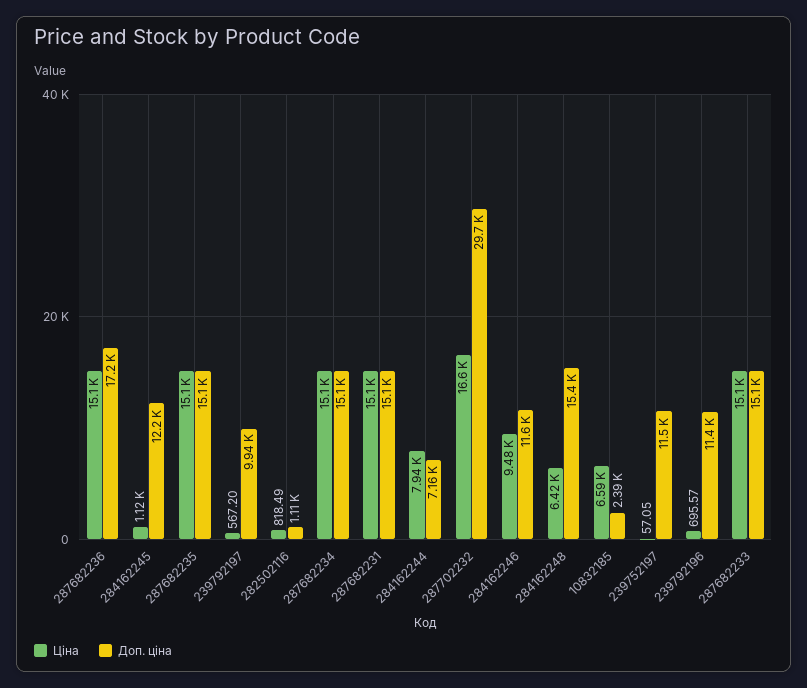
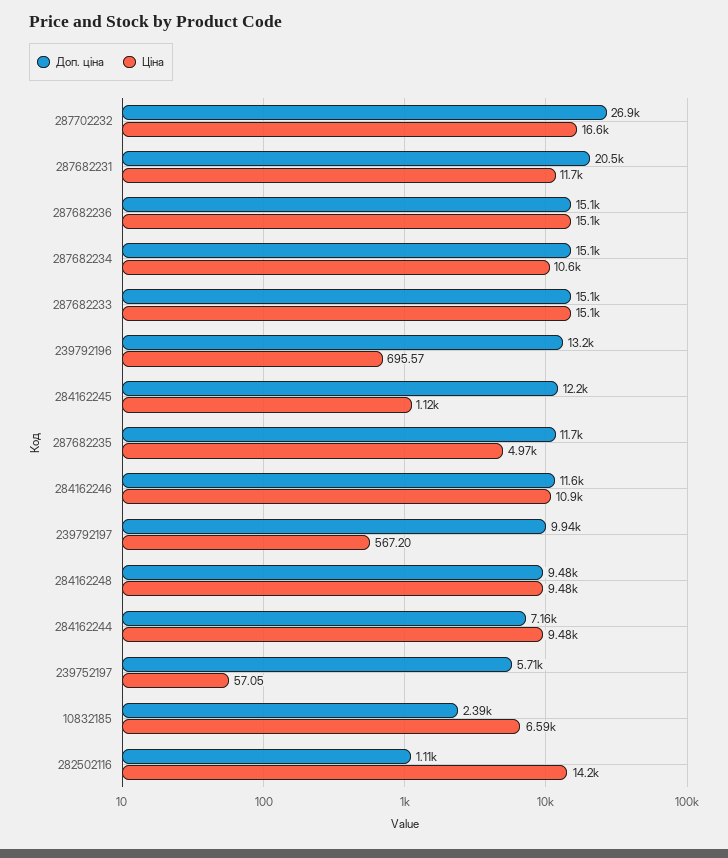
  {
    "Ціна": {
      "287682236": 15100,
      "284162245": 1120,
-     "287682235": 15100,
+     "287682235": 4970,
      "239792197": 567.2,
-     "282502116": 818.49,
+     "282502116": 14200,
-     "287682234": 15100,
+     "287682234": 10600,
-     "287682231": 15100,
+     "287682231": 11700,
-     "284162244": 7940,
+     "284162244": 9480,
      "287702232": 16600,
-     "284162246": 9480,
+     "284162246": 10900,
-     "284162248": 6420,
+     "284162248": 9480,
      "10832185": 6590,
      "239752197": 57.05,
      "239792196": 695.57,
      "287682233": 15100
    },
    "Доп. ціна": {
-     "287682236": 17200,
+     "287682236": 15100,
      "284162245": 12200,
-     "287682235": 15100,
+     "287682235": 11700,
      "239792197": 9940,
      "282502116": 1110,
      "287682234": 15100,
-     "287682231": 15100,
+     "287682231": 20500,
      "284162244": 7160,
-     "287702232": 29700,
+     "287702232": 26900,
      "284162246": 11600,
-     "284162248": 15400,
+     "284162248": 9480,
      "10832185": 2390,
-     "239752197": 11500,
+     "239752197": 5710,
-     "239792196": 11400,
+     "239792196": 13200,
      "287682233": 15100
    }
  }

